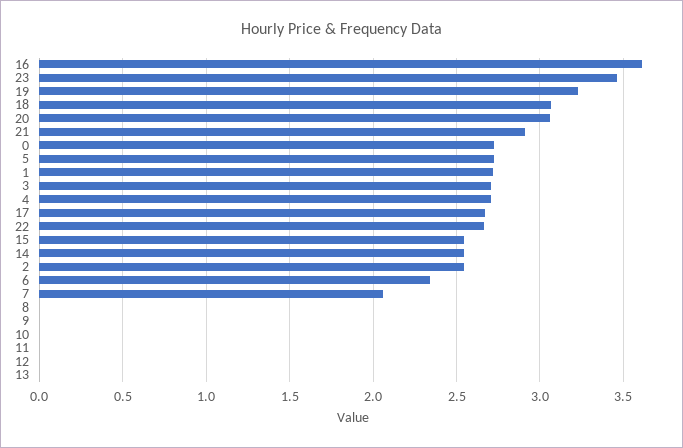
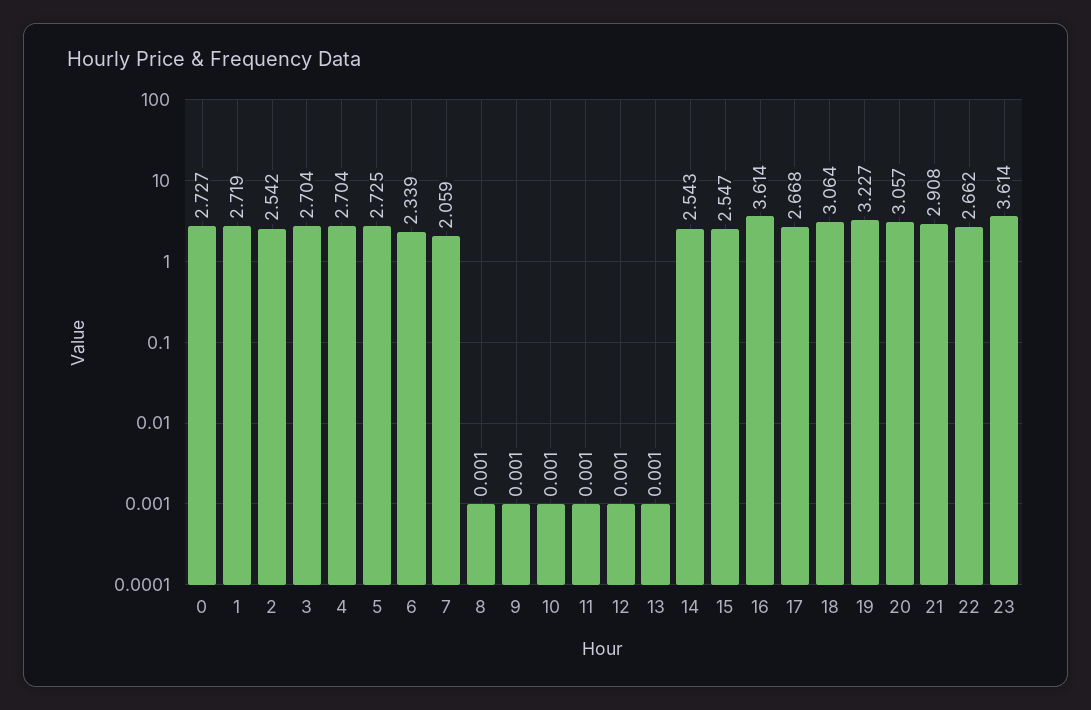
  {
    "16": 3.614,
-   "23": 3.45,
+   "23": 3.614,
    "19": 3.227,
    "18": 3.064,
    "20": 3.057,
    "21": 2.908,
    "0": 2.727,
    "5": 2.725,
    "1": 2.719,
    "3": 2.704,
    "4": 2.704,
    "17": 2.668,
    "22": 2.662,
    "15": 2.547,
    "14": 2.543,
    "2": 2.542,
    "6": 2.339,
    "7": 2.059,
    "8": 0.001,
    "9": 0.001,
    "10": 0.001,
    "11": 0.001,
    "12": 0.001,
    "13": 0.001
  }

